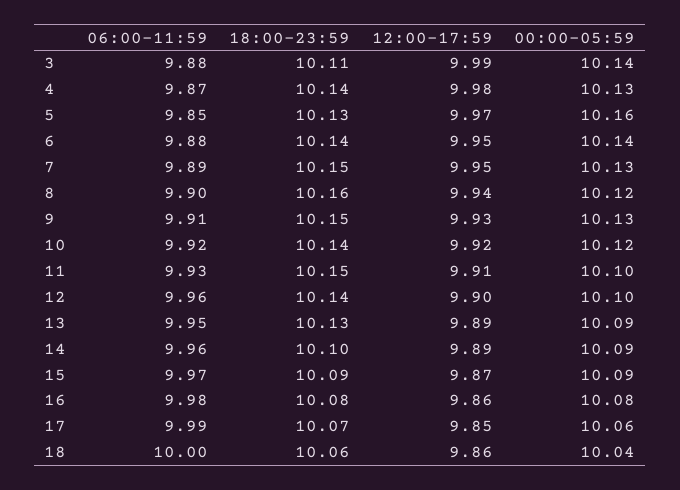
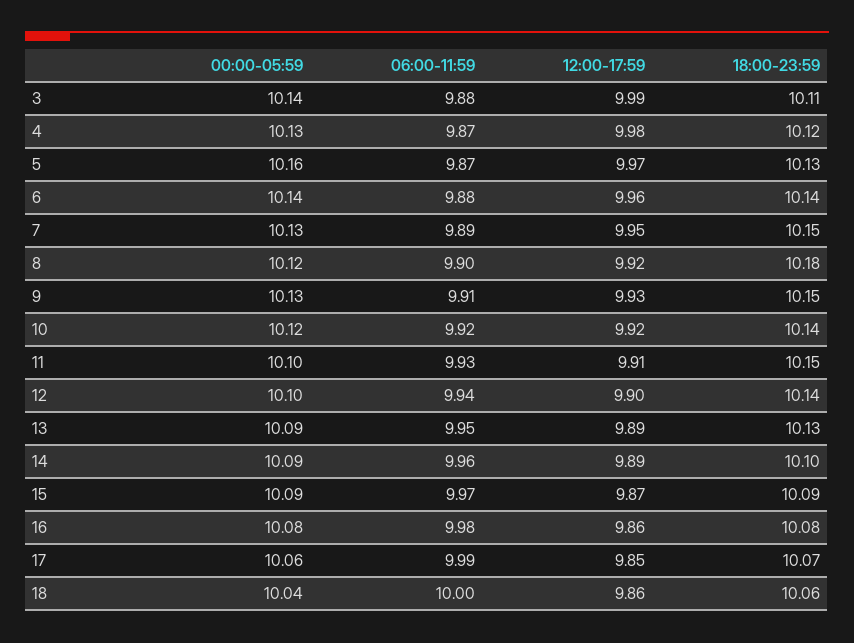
  {
    "06:00-11:59": {
      "3": 9.88,
      "4": 9.87,
-     "5": 9.85,
+     "5": 9.87,
      "6": 9.88,
      "7": 9.89,
      "8": 9.9,
      "9": 9.91,
      "10": 9.92,
      "11": 9.93,
-     "12": 9.96,
+     "12": 9.94,
      "13": 9.95,
      "14": 9.96,
      "15": 9.97,
      "16": 9.98,
      "17": 9.99,
      "18": 10
    },
    "18:00-23:59": {
      "3": 10.11,
-     "4": 10.14,
+     "4": 10.12,
      "5": 10.13,
      "6": 10.14,
      "7": 10.15,
-     "8": 10.16,
+     "8": 10.18,
      "9": 10.15,
      "10": 10.14,
      "11": 10.15,
      "12": 10.14,
      "13": 10.13,
      "14": 10.1,
      "15": 10.09,
      "16": 10.08,
      "17": 10.07,
      "18": 10.06
    },
    "12:00-17:59": {
      "3": 9.99,
      "4": 9.98,
      "5": 9.97,
-     "6": 9.95,
+     "6": 9.96,
      "7": 9.95,
-     "8": 9.94,
+     "8": 9.92,
      "9": 9.93,
      "10": 9.92,
      "11": 9.91,
      "12": 9.9,
      "13": 9.89,
      "14": 9.89,
      "15": 9.87,
      "16": 9.86,
      "17": 9.85,
      "18": 9.86
    },
    "00:00-05:59": {
      "3": 10.14,
      "4": 10.13,
      "5": 10.16,
      "6": 10.14,
      "7": 10.13,
      "8": 10.12,
      "9": 10.13,
      "10": 10.12,
      "11": 10.1,
      "12": 10.1,
      "13": 10.09,
      "14": 10.09,
      "15": 10.09,
      "16": 10.08,
      "17": 10.06,
      "18": 10.04
    }
  }

